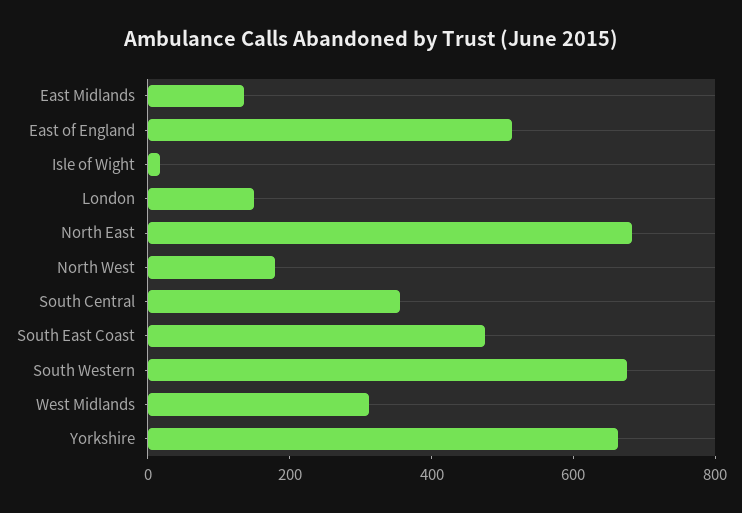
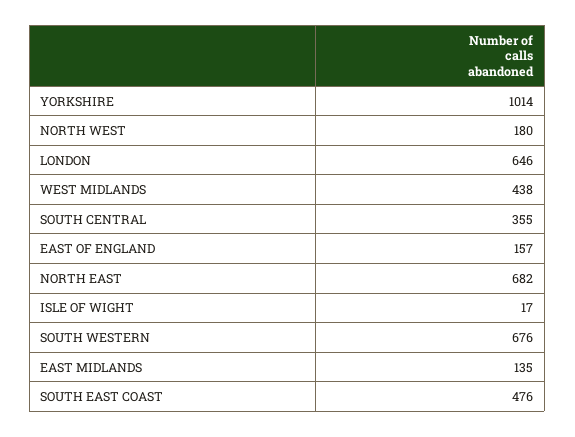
  {
    "East Midlands": 135,
-   "East of England": 500,
+   "East of England": 157,
    "Isle of Wight": 17,
-   "London": 150,
+   "London": 646,
    "North East": 682,
    "North West": 180,
    "South Central": 355,
    "South East Coast": 476,
    "South Western": 676,
-   "West Midlands": 300,
+   "West Midlands": 438,
-   "Yorkshire": 650
+   "Yorkshire": 1014
  }

